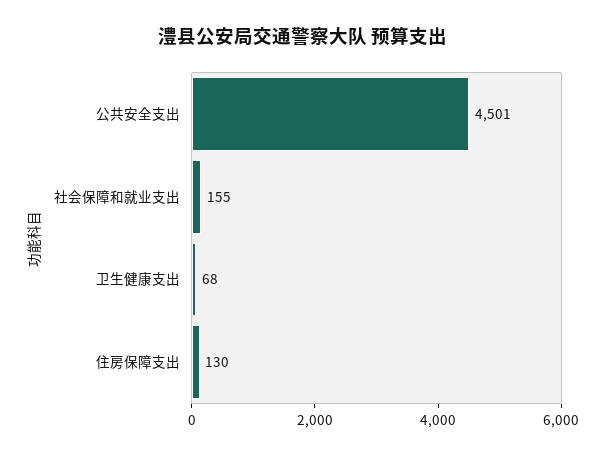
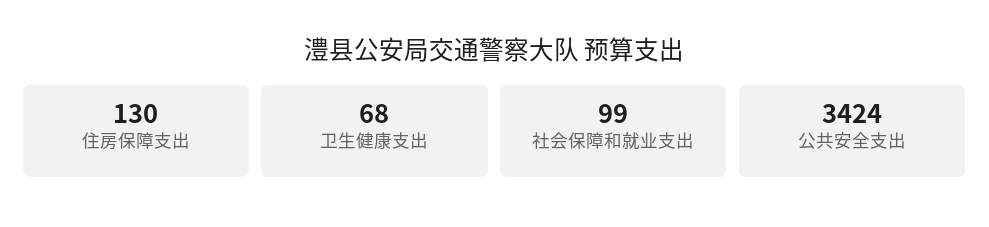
  {
-   "公共安全支出": 4501,
+   "公共安全支出": 3424,
-   "社会保障和就业支出": 155,
+   "社会保障和就业支出": 99,
    "卫生健康支出": 68,
    "住房保障支出": 130
  }

